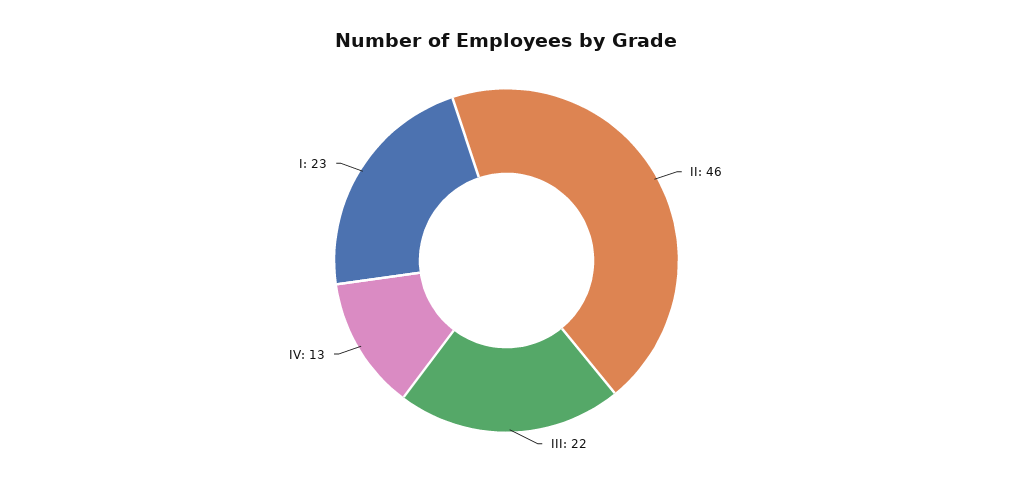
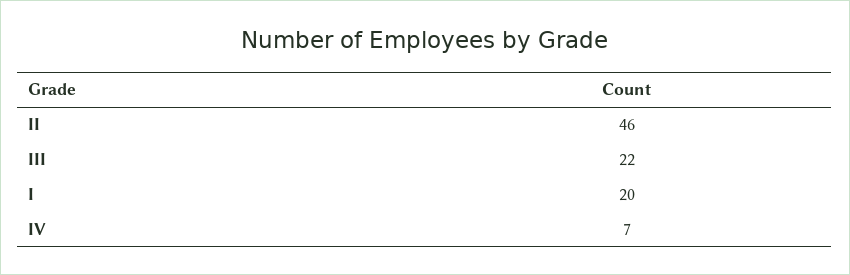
  {
    "II": 46,
    "III": 22,
-   "IV": 13,
+   "IV": 7,
-   "I": 23
+   "I": 20
  }

